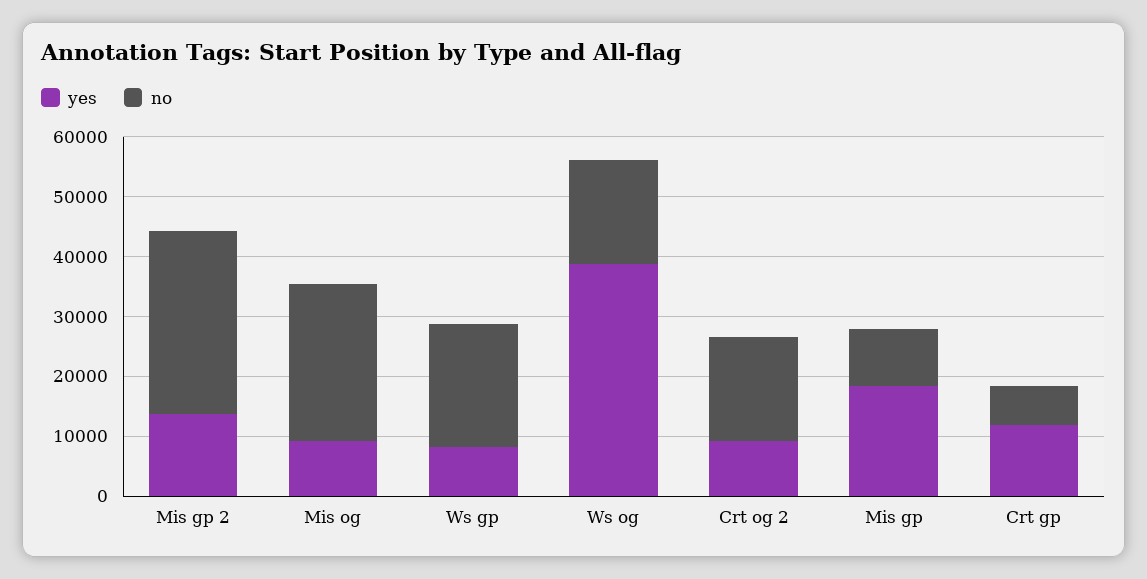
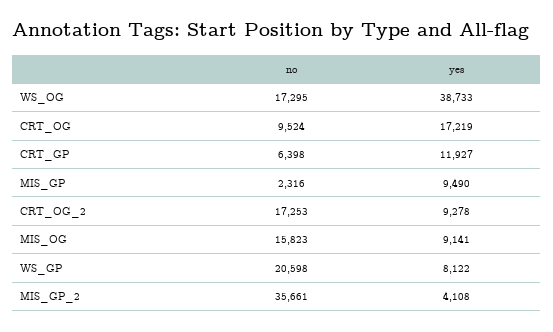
  {
    "yes": {
-     "Mis gp 2": 14000,
+     "Mis gp 2": 4108,
      "Mis og": 9141,
      "Ws gp": 8122,
      "Ws og": 38733,
      "Crt og 2": 9278,
-     "Mis gp": 18000,
+     "Mis gp": 9490,
-     "Crt gp": 11927
+     "Crt gp": 11927,
+     "CRT_OG": 17219
    },
    "no": {
-     "Mis gp 2": 30000,
+     "Mis gp 2": 35661,
-     "Mis og": 26000,
+     "Mis og": 15823,
      "Ws gp": 20598,
      "Ws og": 17295,
      "Crt og 2": 17253,
-     "Mis gp": 10000,
+     "Mis gp": 2316,
-     "Crt gp": 6398
+     "Crt gp": 6398,
+     "CRT_OG": 9524
    }
  }

